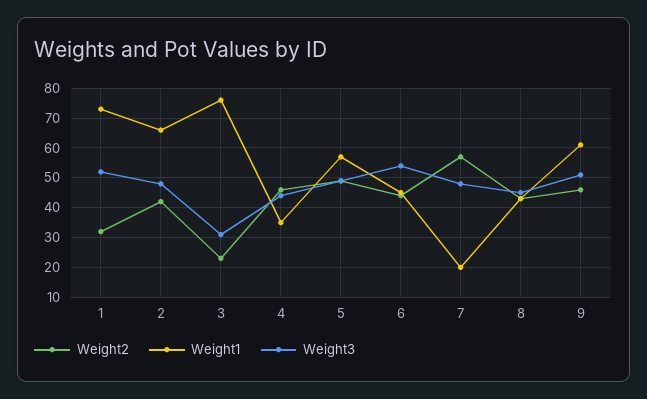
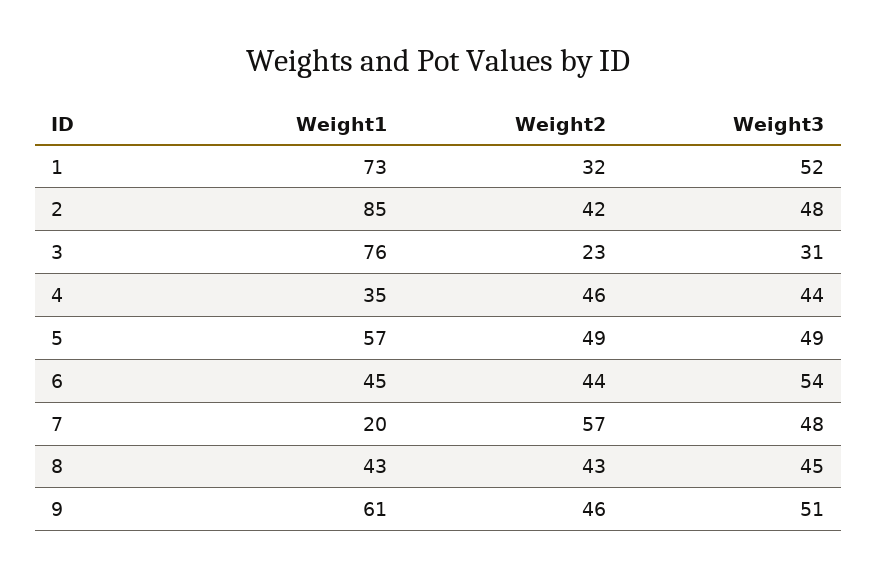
  {
    "Weight2": {
      "1": 32,
      "2": 42,
      "3": 23,
      "4": 46,
      "5": 49,
      "6": 44,
      "7": 57,
      "8": 43,
      "9": 46
    },
    "Weight1": {
      "1": 73,
-     "2": 65,
+     "2": 85,
      "3": 76,
      "4": 35,
      "5": 57,
      "6": 45,
      "7": 20,
      "8": 43,
      "9": 61
    },
    "Weight3": {
      "1": 52,
      "2": 48,
      "3": 31,
      "4": 44,
      "5": 49,
      "6": 54,
      "7": 48,
      "8": 45,
      "9": 51
    }
  }

